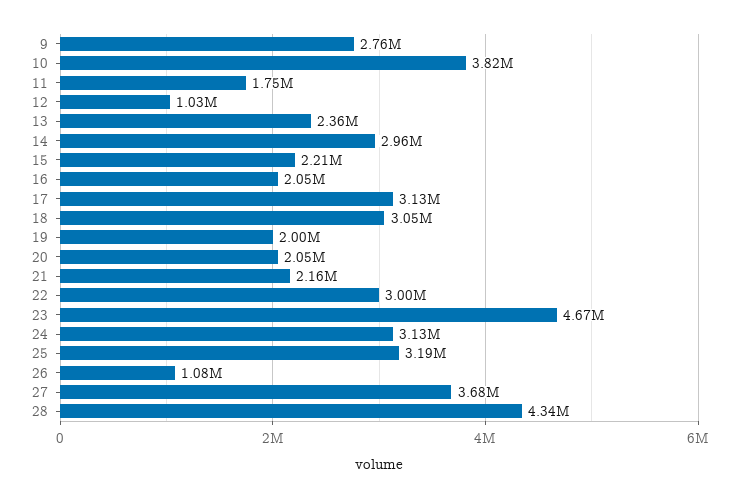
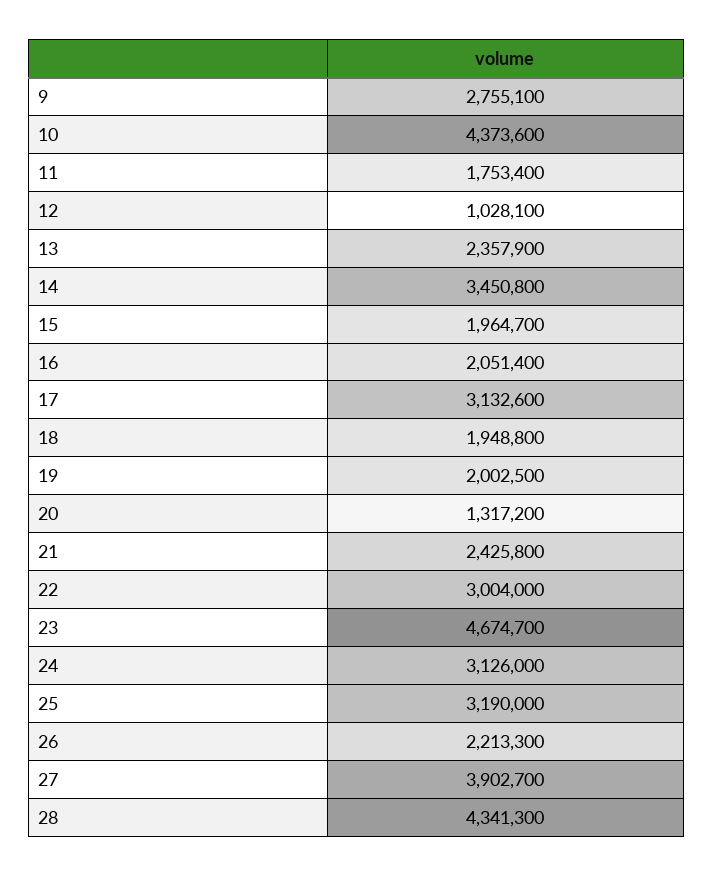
  {
    "9": 2755100,
-   "10": 3820000,
+   "10": 4373600,
    "11": 1753400,
    "12": 1028100,
    "13": 2357900,
-   "14": 2960000,
+   "14": 3450800,
-   "15": 2210000,
+   "15": 1964700,
    "16": 2051400,
    "17": 3132600,
-   "18": 3050000,
+   "18": 1948800,
    "19": 2002500,
-   "20": 2050000,
+   "20": 1317200,
-   "21": 2160000,
+   "21": 2425800,
    "22": 3004000,
    "23": 4674700,
    "24": 3126000,
    "25": 3190000,
-   "26": 1080000,
+   "26": 2213300,
-   "27": 3680000,
+   "27": 3902700,
    "28": 4341300
  }

